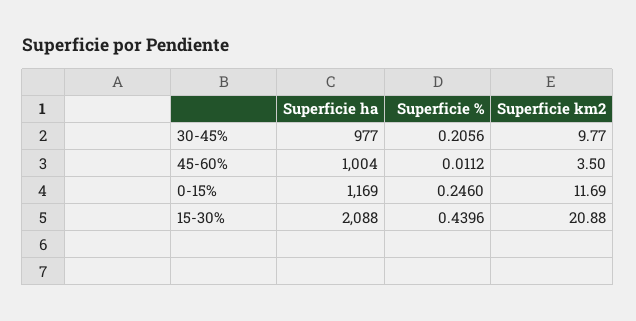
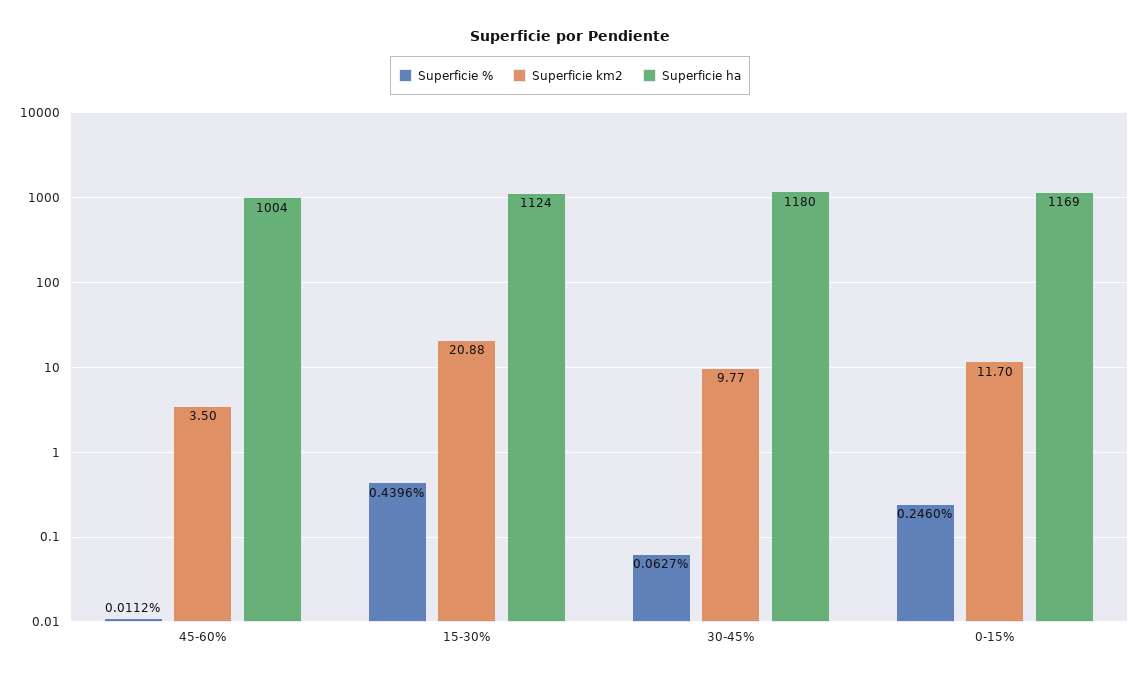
  {
    "Superficie ha": {
-     "30-45%": 977,
+     "30-45%": 1180,
      "45-60%": 1004,
      "0-15%": 1169,
-     "15-30%": 2088
+     "15-30%": 1124
    },
    "Superficie %": {
-     "30-45%": 0.2056,
+     "30-45%": 0.0627,
      "45-60%": 0.0112,
      "0-15%": 0.246,
      "15-30%": 0.4396
    },
    "Superficie km2": {
      "30-45%": 9.77,
      "45-60%": 3.5,
-     "0-15%": 11.69,
+     "0-15%": 11.7,
      "15-30%": 20.88
    }
  }

